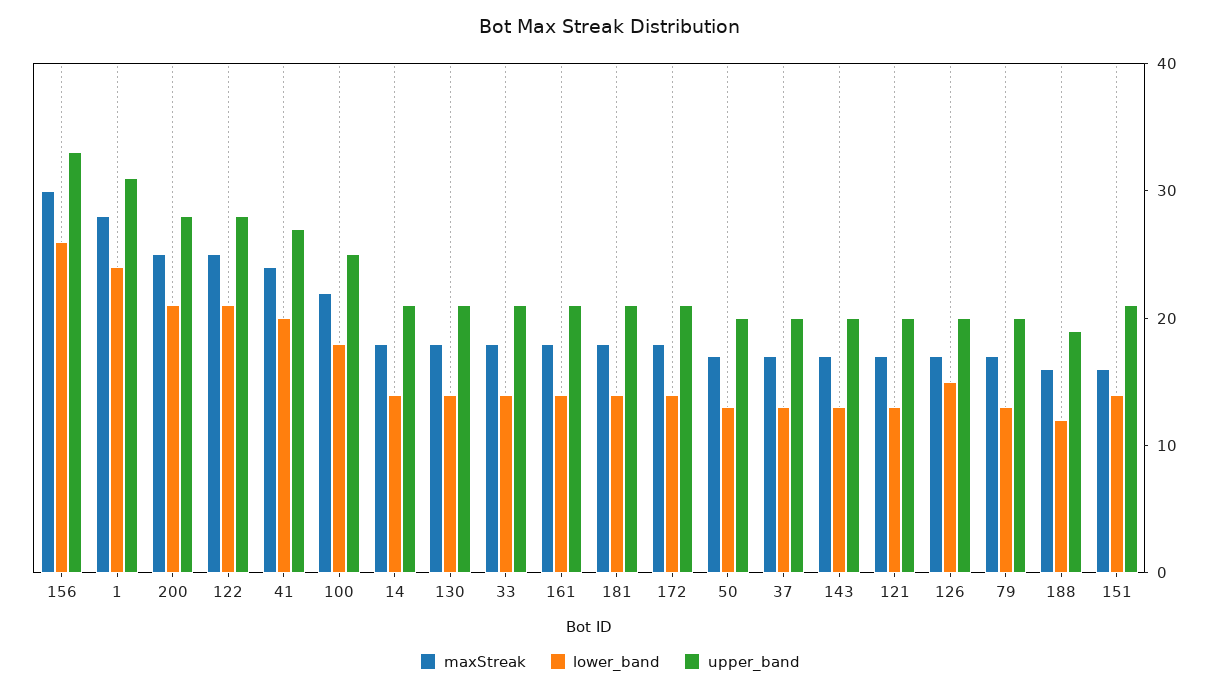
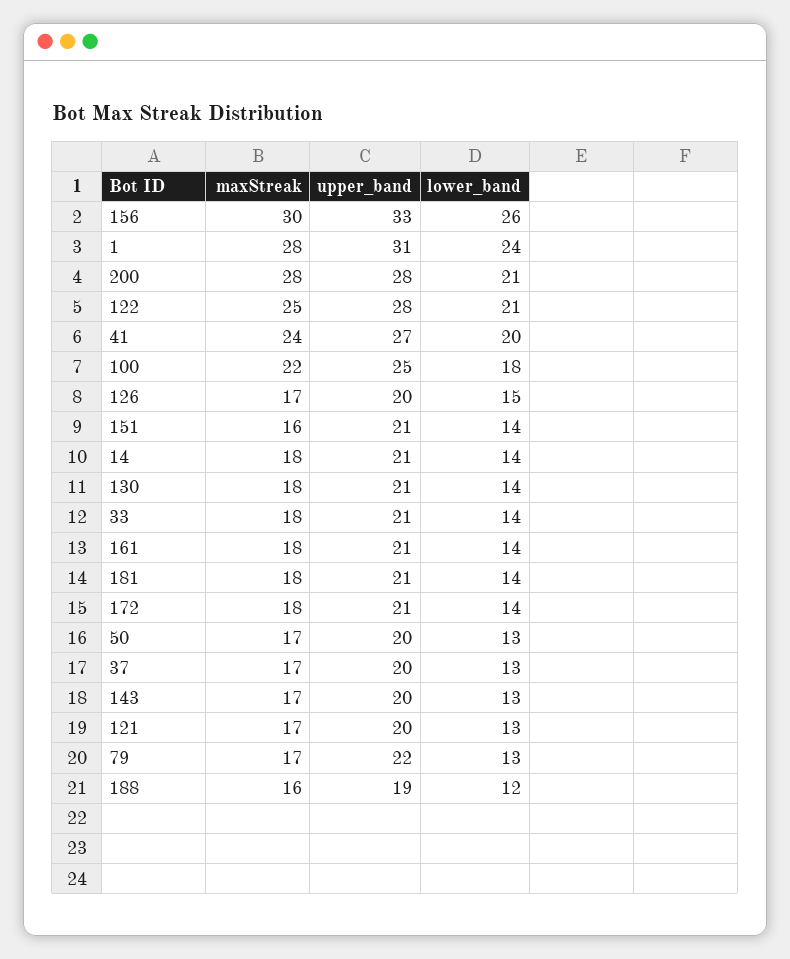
  {
    "maxStreak": {
      "156": 30,
      "1": 28,
-     "200": 25,
+     "200": 28,
      "122": 25,
      "41": 24,
      "100": 22,
      "14": 18,
      "130": 18,
      "33": 18,
      "161": 18,
      "181": 18,
      "172": 18,
      "50": 17,
      "37": 17,
      "143": 17,
      "121": 17,
      "126": 17,
      "79": 17,
      "188": 16,
      "151": 16
    },
    "lower_band": {
      "156": 26,
      "1": 24,
      "200": 21,
      "122": 21,
      "41": 20,
      "100": 18,
      "14": 14,
      "130": 14,
      "33": 14,
      "161": 14,
      "181": 14,
      "172": 14,
      "50": 13,
      "37": 13,
      "143": 13,
      "121": 13,
      "126": 15,
      "79": 13,
      "188": 12,
      "151": 14
    },
    "upper_band": {
      "156": 33,
      "1": 31,
      "200": 28,
      "122": 28,
      "41": 27,
      "100": 25,
      "14": 21,
      "130": 21,
      "33": 21,
      "161": 21,
      "181": 21,
      "172": 21,
      "50": 20,
      "37": 20,
      "143": 20,
      "121": 20,
      "126": 20,
-     "79": 20,
+     "79": 22,
      "188": 19,
      "151": 21
    }
  }

